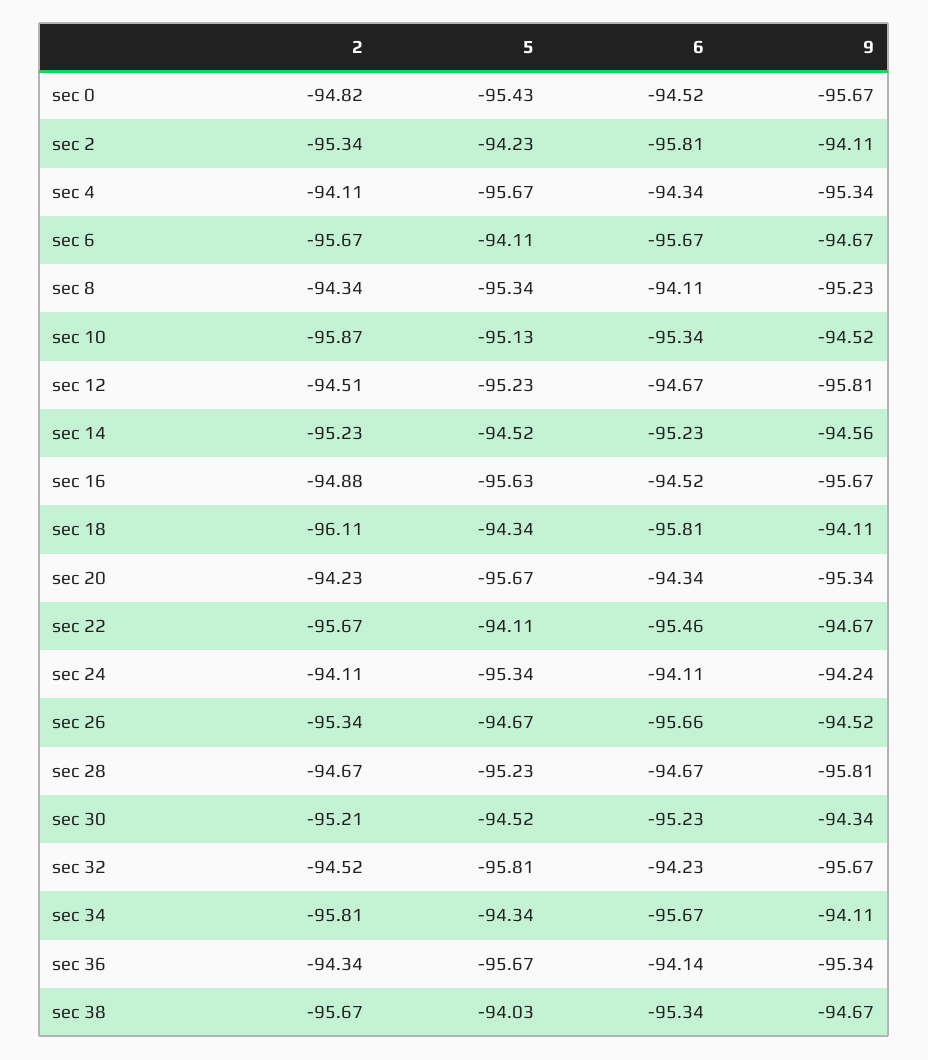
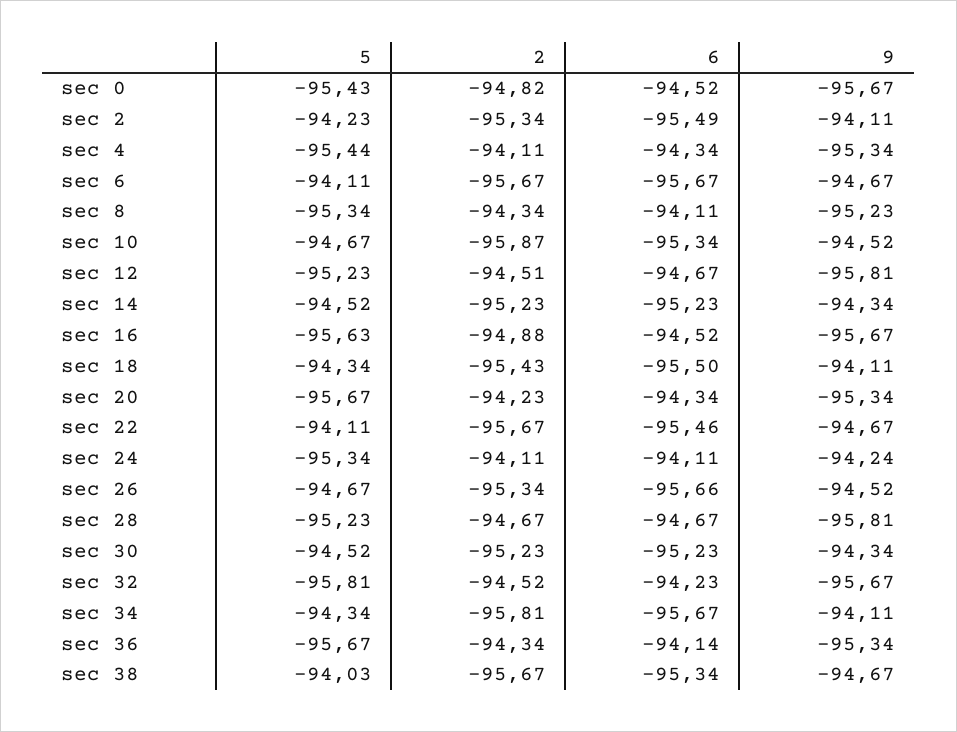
  {
    "2": {
      "sec 0": -94.82,
      "sec 2": -95.34,
      "sec 4": -94.11,
      "sec 6": -95.67,
      "sec 8": -94.34,
      "sec 10": -95.87,
      "sec 12": -94.51,
      "sec 14": -95.23,
      "sec 16": -94.88,
-     "sec 18": -96.11,
+     "sec 18": -95.43,
      "sec 20": -94.23,
      "sec 22": -95.67,
      "sec 24": -94.11,
      "sec 26": -95.34,
      "sec 28": -94.67,
-     "sec 30": -95.21,
+     "sec 30": -95.23,
      "sec 32": -94.52,
      "sec 34": -95.81,
      "sec 36": -94.34,
      "sec 38": -95.67
    },
    "5": {
      "sec 0": -95.43,
      "sec 2": -94.23,
-     "sec 4": -95.67,
+     "sec 4": -95.44,
      "sec 6": -94.11,
      "sec 8": -95.34,
-     "sec 10": -95.13,
+     "sec 10": -94.67,
      "sec 12": -95.23,
      "sec 14": -94.52,
      "sec 16": -95.63,
      "sec 18": -94.34,
      "sec 20": -95.67,
      "sec 22": -94.11,
      "sec 24": -95.34,
      "sec 26": -94.67,
      "sec 28": -95.23,
      "sec 30": -94.52,
      "sec 32": -95.81,
      "sec 34": -94.34,
      "sec 36": -95.67,
      "sec 38": -94.03
    },
    "6": {
      "sec 0": -94.52,
-     "sec 2": -95.81,
+     "sec 2": -95.49,
      "sec 4": -94.34,
      "sec 6": -95.67,
      "sec 8": -94.11,
      "sec 10": -95.34,
      "sec 12": -94.67,
      "sec 14": -95.23,
      "sec 16": -94.52,
-     "sec 18": -95.81,
+     "sec 18": -95.5,
      "sec 20": -94.34,
      "sec 22": -95.46,
      "sec 24": -94.11,
      "sec 26": -95.66,
      "sec 28": -94.67,
      "sec 30": -95.23,
      "sec 32": -94.23,
      "sec 34": -95.67,
      "sec 36": -94.14,
      "sec 38": -95.34
    },
    "9": {
      "sec 0": -95.67,
      "sec 2": -94.11,
      "sec 4": -95.34,
      "sec 6": -94.67,
      "sec 8": -95.23,
      "sec 10": -94.52,
      "sec 12": -95.81,
-     "sec 14": -94.56,
+     "sec 14": -94.34,
      "sec 16": -95.67,
      "sec 18": -94.11,
      "sec 20": -95.34,
      "sec 22": -94.67,
      "sec 24": -94.24,
      "sec 26": -94.52,
      "sec 28": -95.81,
      "sec 30": -94.34,
      "sec 32": -95.67,
      "sec 34": -94.11,
      "sec 36": -95.34,
      "sec 38": -94.67
    }
  }

